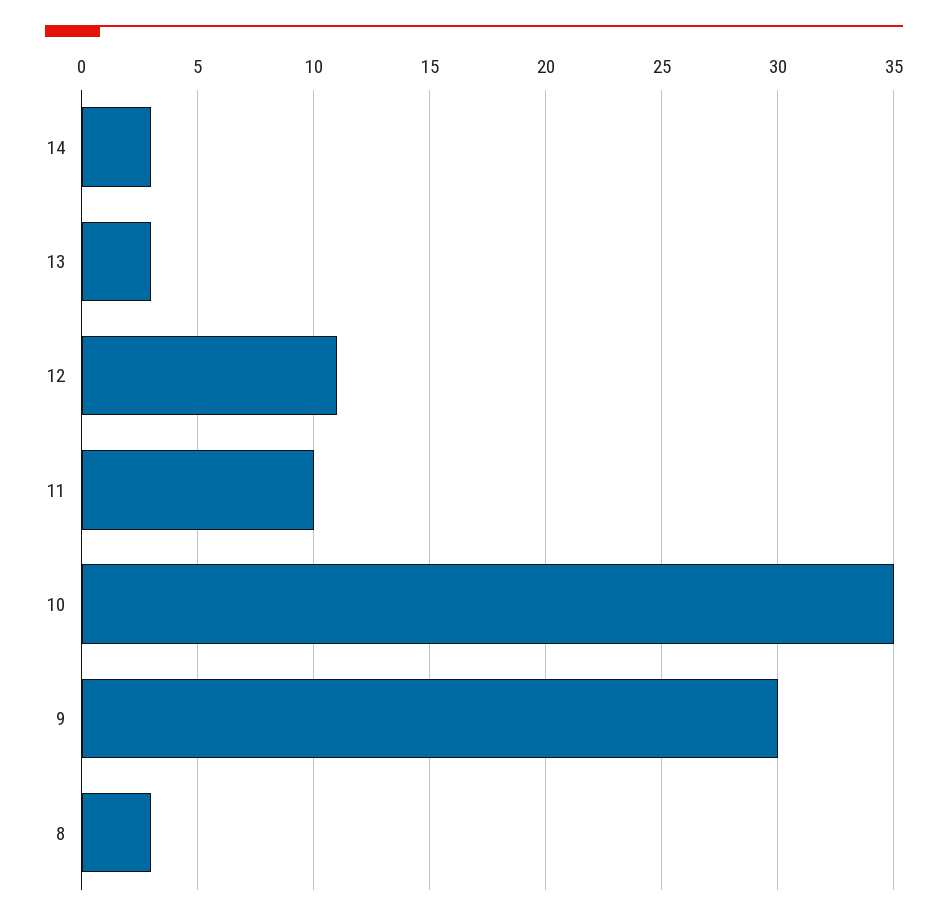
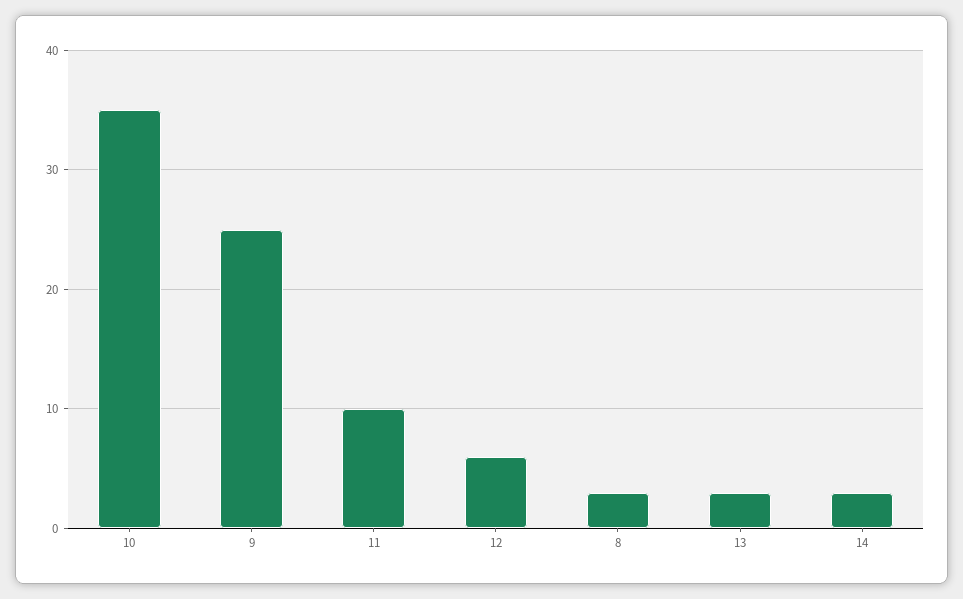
  {
    "14": 3,
    "13": 3,
-   "12": 11,
+   "12": 6,
    "11": 10,
    "10": 35,
-   "9": 30,
+   "9": 25,
    "8": 3
  }

